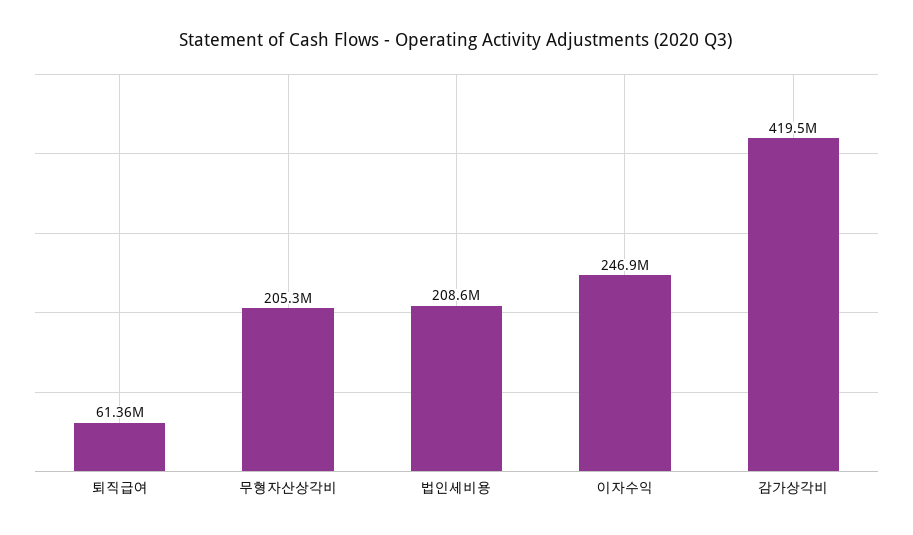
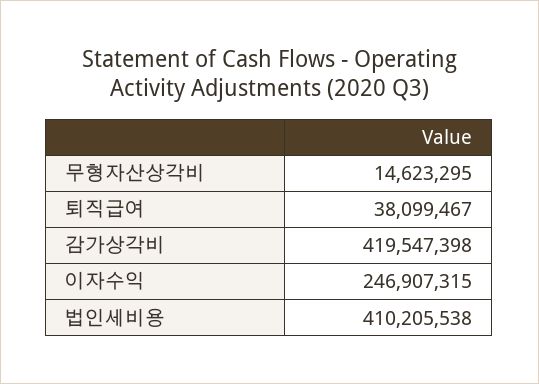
  {
-   "퇴직급여": 61360000,
+   "퇴직급여": 38099467,
-   "무형자산상각비": 205300000,
+   "무형자산상각비": 14623295,
-   "법인세비용": 208600000,
+   "법인세비용": 410205538,
    "이자수익": 246907315,
    "감가상각비": 419547398
  }

